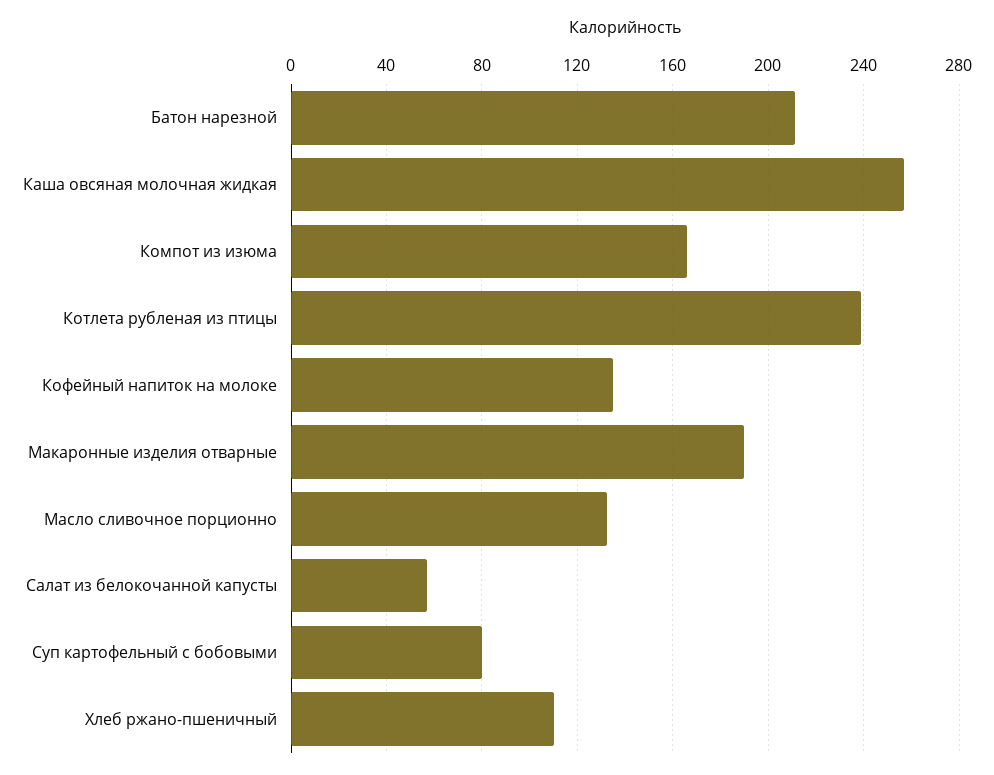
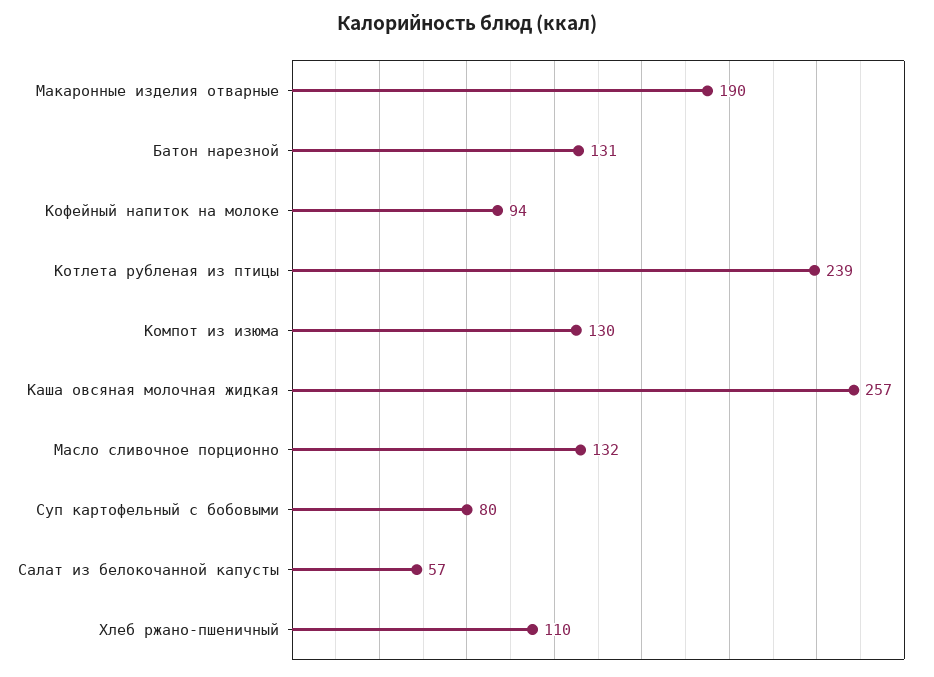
  {
-   "Батон нарезной": 210,
+   "Батон нарезной": 131,
    "Каша овсяная молочная жидкая": 257,
-   "Компот из изюма": 165,
+   "Компот из изюма": 130,
    "Котлета рубленая из птицы": 239,
-   "Кофейный напиток на молоке": 135,
+   "Кофейный напиток на молоке": 94,
    "Макаронные изделия отварные": 190,
    "Масло сливочное порционно": 132,
    "Салат из белокочанной капусты": 57,
    "Суп картофельный с бобовыми": 80,
    "Хлеб ржано-пшеничный": 110
  }

